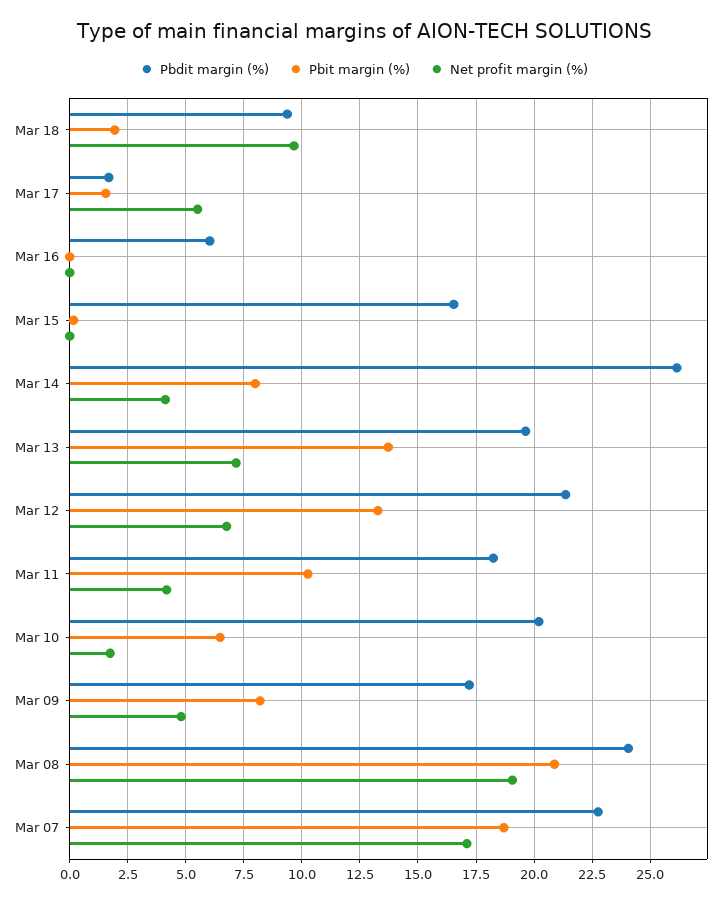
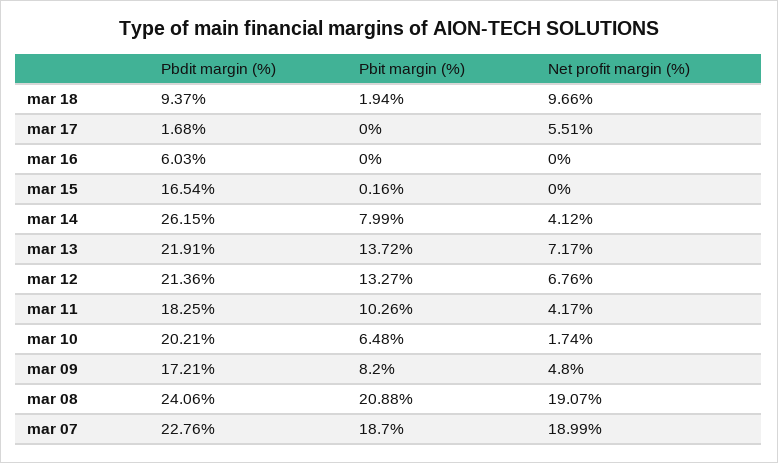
  {
    "Pbdit margin (%)": {
      "Mar 18": 9.37,
      "Mar 17": 1.68,
      "Mar 16": 6.03,
      "Mar 15": 16.54,
      "Mar 14": 26.15,
-     "Mar 13": 19.5,
+     "Mar 13": 21.91,
      "Mar 12": 21.36,
      "Mar 11": 18.25,
      "Mar 10": 20.21,
      "Mar 09": 17.21,
      "Mar 08": 24.06,
      "Mar 07": 22.76
    },
    "Pbit margin (%)": {
      "Mar 18": 1.94,
-     "Mar 17": 1.5,
+     "Mar 17": 0,
      "Mar 16": 0,
      "Mar 15": 0.16,
      "Mar 14": 7.99,
      "Mar 13": 13.72,
      "Mar 12": 13.27,
      "Mar 11": 10.26,
      "Mar 10": 6.48,
      "Mar 09": 8.2,
      "Mar 08": 20.88,
      "Mar 07": 18.7
    },
    "Net profit margin (%)": {
      "Mar 18": 9.66,
      "Mar 17": 5.51,
      "Mar 16": 0,
      "Mar 15": 0,
      "Mar 14": 4.12,
      "Mar 13": 7.17,
      "Mar 12": 6.76,
      "Mar 11": 4.17,
      "Mar 10": 1.74,
      "Mar 09": 4.8,
      "Mar 08": 19.07,
-     "Mar 07": 17
+     "Mar 07": 18.99
    }
  }

